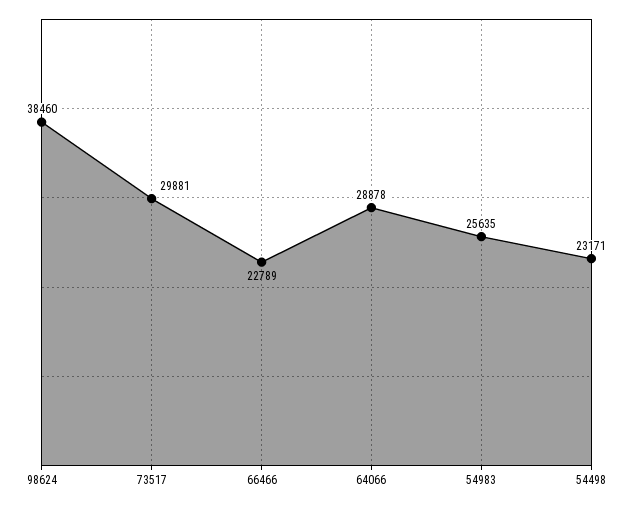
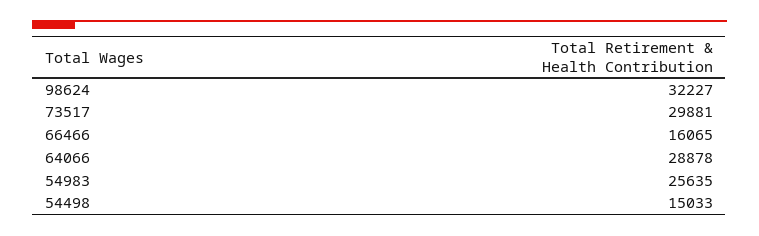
  {
-   "98624": 38460,
+   "98624": 32227,
    "73517": 29881,
-   "66466": 22789,
+   "66466": 16065,
    "64066": 28878,
    "54983": 25635,
-   "54498": 23171
+   "54498": 15033
  }

